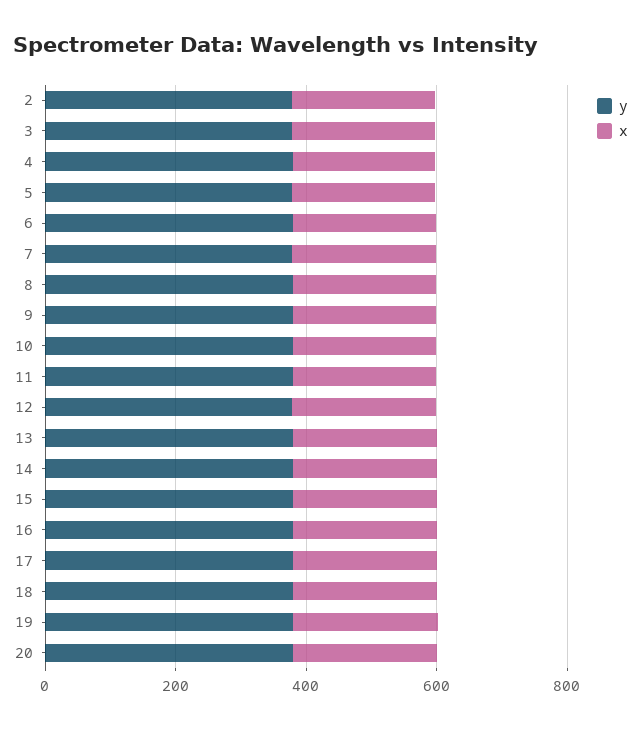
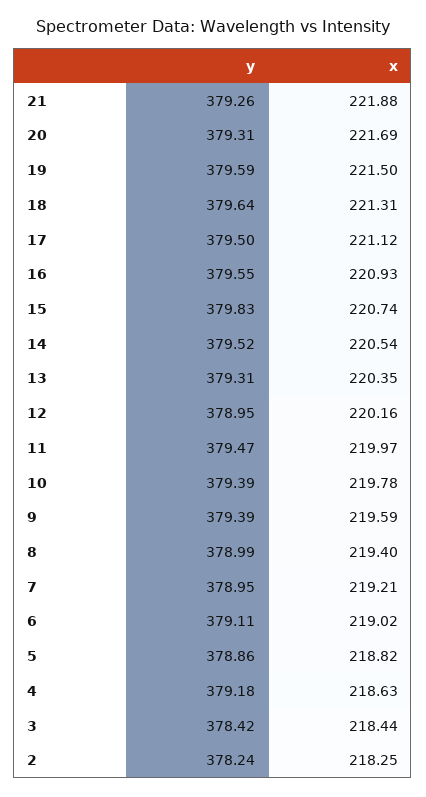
  {
    "y": {
      "2": 378.24,
      "3": 378.42,
      "4": 379.18,
      "5": 378.86,
      "6": 379.11,
      "7": 378.95,
      "8": 378.99,
      "9": 379.39,
      "10": 379.39,
      "11": 379.47,
      "12": 378.95,
      "13": 379.31,
      "14": 379.52,
      "15": 379.83,
      "16": 379.55,
      "17": 379.5,
      "18": 379.64,
      "19": 379.59,
-     "20": 379.31
+     "20": 379.31,
+     "21": 379.26
    },
    "x": {
      "2": 218.25,
      "3": 218.44,
      "4": 218.63,
      "5": 218.82,
      "6": 219.02,
      "7": 219.21,
      "8": 219.4,
      "9": 219.59,
      "10": 219.78,
      "11": 219.97,
      "12": 220.16,
      "13": 220.35,
      "14": 220.54,
      "15": 220.74,
      "16": 220.93,
      "17": 221.12,
      "18": 221.31,
      "19": 221.5,
-     "20": 221.69
+     "20": 221.69,
+     "21": 221.88
    }
  }

